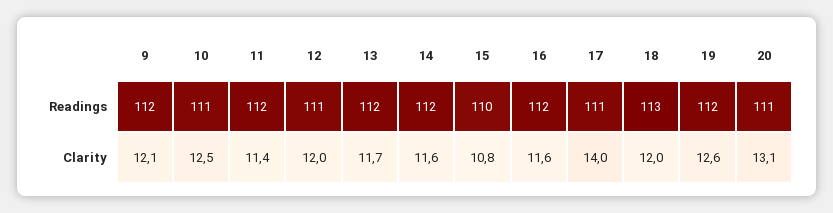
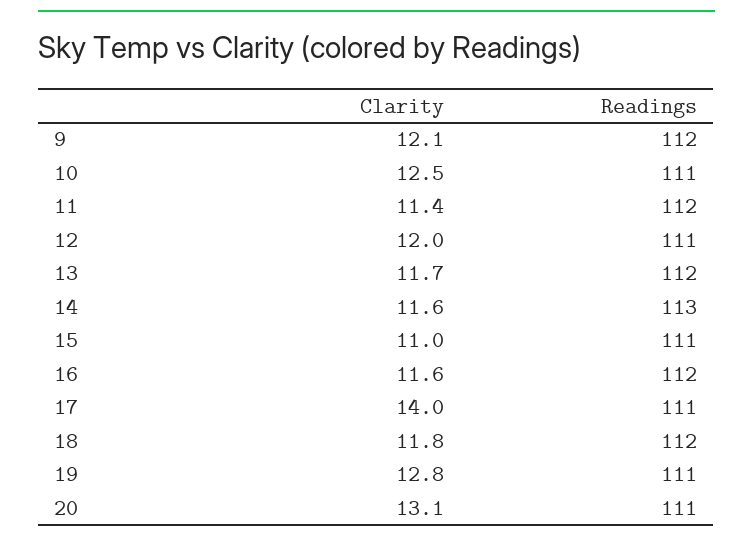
  {
    "9": {
      "Readings": 112,
      "Clarity": 12.1
    },
    "10": {
      "Readings": 111,
      "Clarity": 12.5
    },
    "11": {
      "Readings": 112,
      "Clarity": 11.4
    },
    "12": {
      "Readings": 111,
      "Clarity": 12
    },
    "13": {
      "Readings": 112,
      "Clarity": 11.7
    },
    "14": {
-     "Readings": 112,
+     "Readings": 113,
      "Clarity": 11.6
    },
    "15": {
-     "Readings": 110,
+     "Readings": 111,
-     "Clarity": 10.8
+     "Clarity": 11
    },
    "16": {
      "Readings": 112,
      "Clarity": 11.6
    },
    "17": {
      "Readings": 111,
      "Clarity": 14
    },
    "18": {
-     "Readings": 113,
+     "Readings": 112,
-     "Clarity": 12
+     "Clarity": 11.8
    },
    "19": {
-     "Readings": 112,
+     "Readings": 111,
-     "Clarity": 12.6
+     "Clarity": 12.8
    },
    "20": {
      "Readings": 111,
      "Clarity": 13.1
    }
  }

